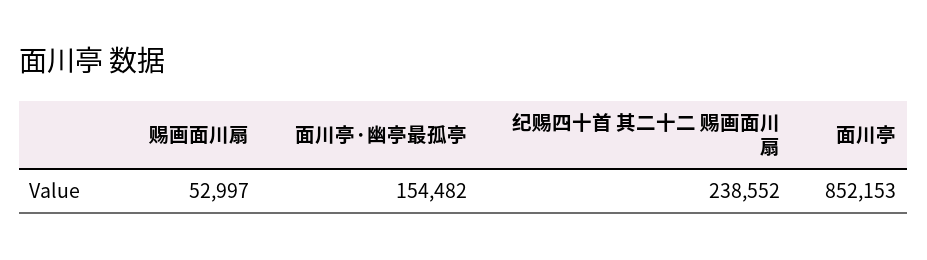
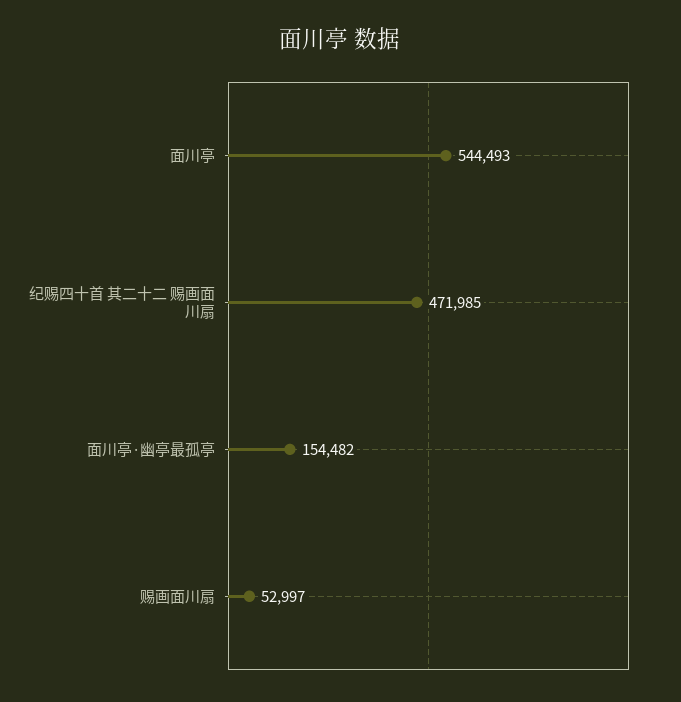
  {
    "赐画面川扇": 52997,
    "面川亭·幽亭最孤亭": 154482,
-   "纪赐四十首 其二十二 赐画面川扇": 238552,
+   "纪赐四十首 其二十二 赐画面川扇": 471985,
-   "面川亭": 852153
+   "面川亭": 544493
  }

